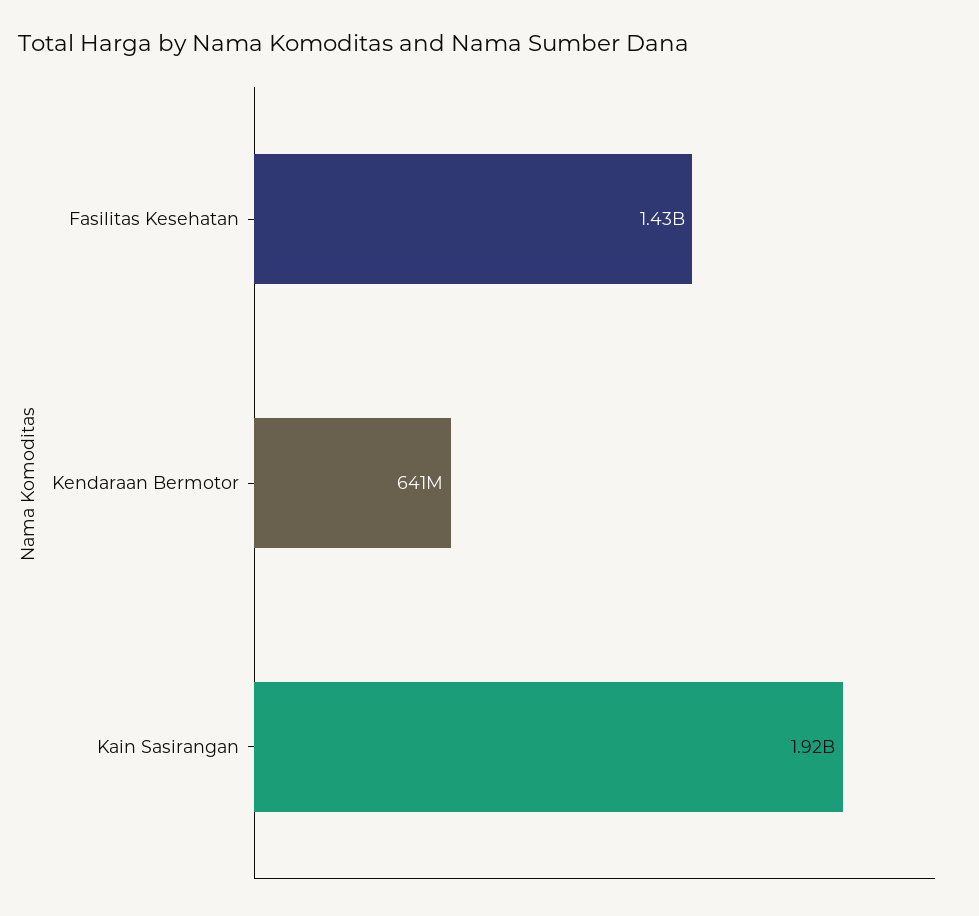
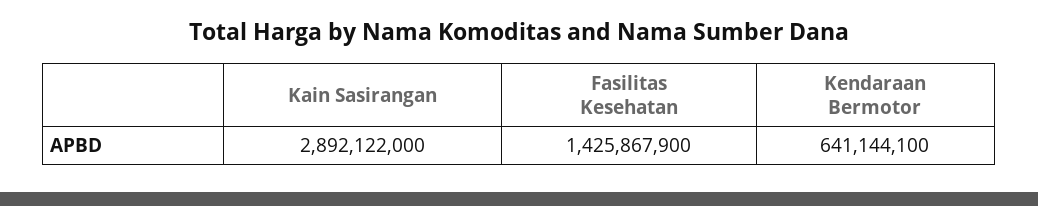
  {
    "Fasilitas Kesehatan": 1425867900,
    "Kendaraan Bermotor": 641144100,
-   "Kain Sasirangan": 1920000000
+   "Kain Sasirangan": 2892122000
  }

